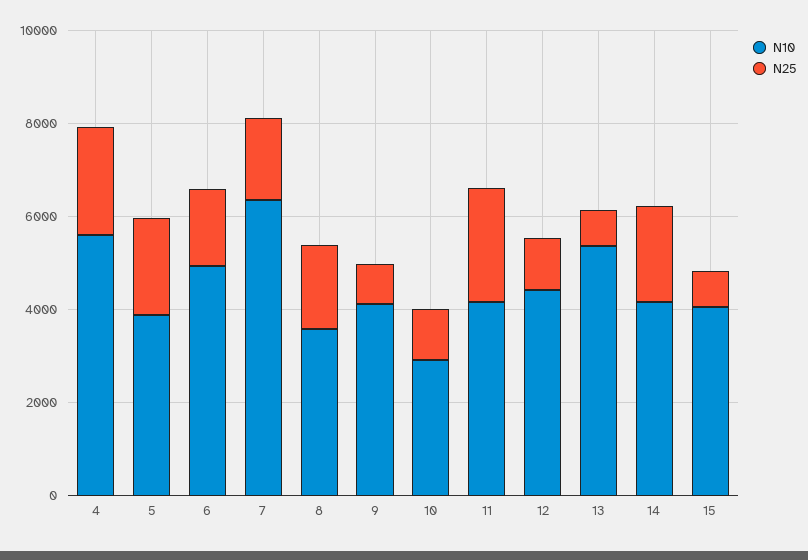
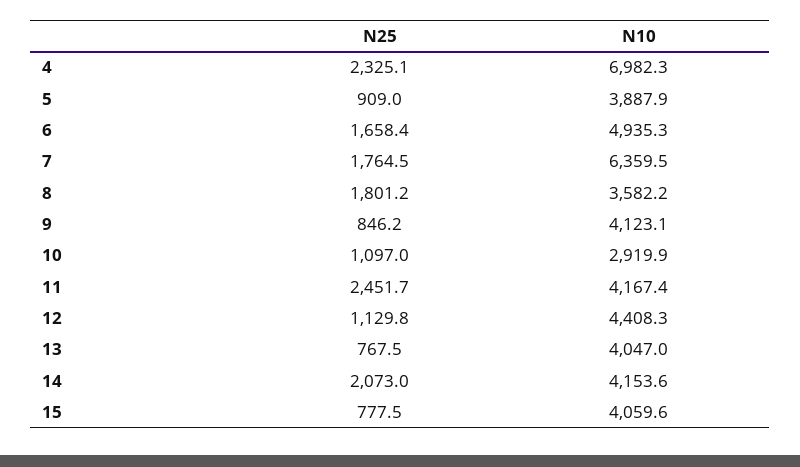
  {
    "N10": {
-     "4": 5500,
+     "4": 6982.3,
      "5": 3887.9,
      "6": 4935.3,
      "7": 6359.5,
      "8": 3582.2,
      "9": 4123.1,
      "10": 2919.9,
      "11": 4167.4,
      "12": 4408.3,
-     "13": 5500,
+     "13": 4047,
      "14": 4153.6,
      "15": 4059.6
    },
    "N25": {
      "4": 2325.1,
-     "5": 2000,
+     "5": 909,
      "6": 1658.4,
      "7": 1764.5,
      "8": 1801.2,
      "9": 846.2,
      "10": 1097,
      "11": 2451.7,
      "12": 1129.8,
      "13": 767.5,
      "14": 2073,
      "15": 777.5
    }
  }

